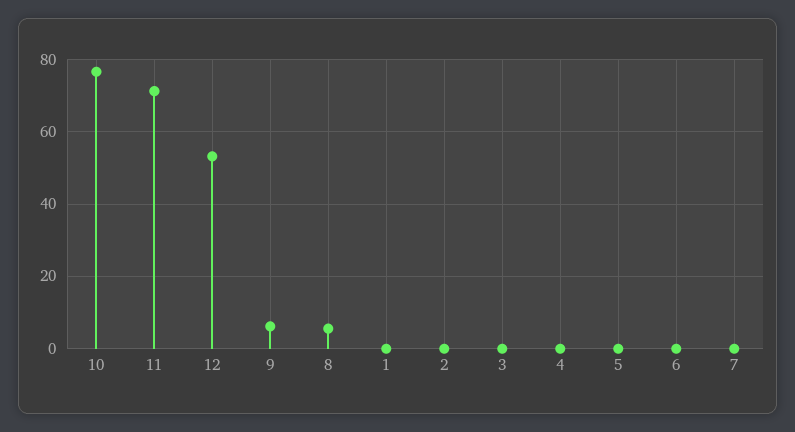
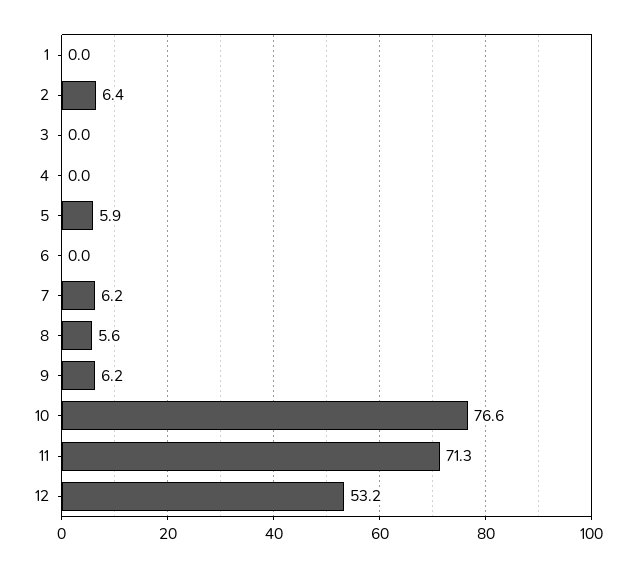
  {
    "10": 76.6,
    "11": 71.3,
    "12": 53.2,
    "9": 6.2,
    "8": 5.6,
    "1": 0,
-   "2": 0,
+   "2": 6.4,
    "3": 0,
    "4": 0,
-   "5": 0,
+   "5": 5.9,
    "6": 0,
-   "7": 0
+   "7": 6.2
  }

